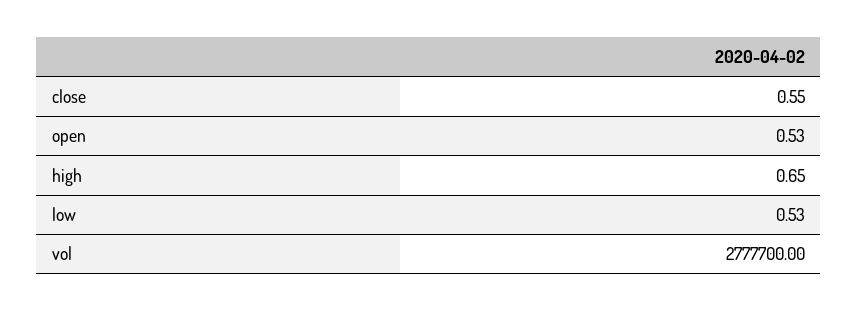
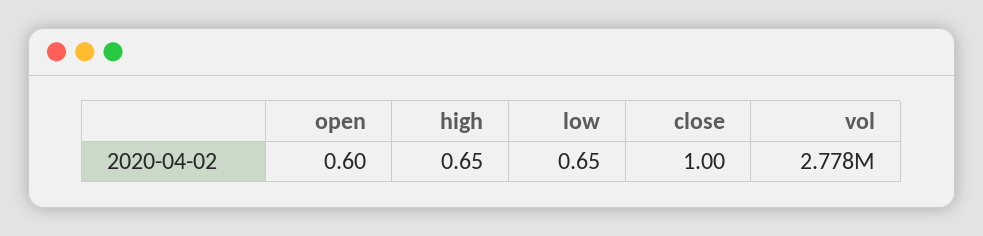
  {
-   "close": 0.55,
+   "close": 1,
-   "open": 0.53,
+   "open": 0.6,
    "high": 0.65,
-   "low": 0.53,
+   "low": 0.65,
    "vol": 2777700
  }

